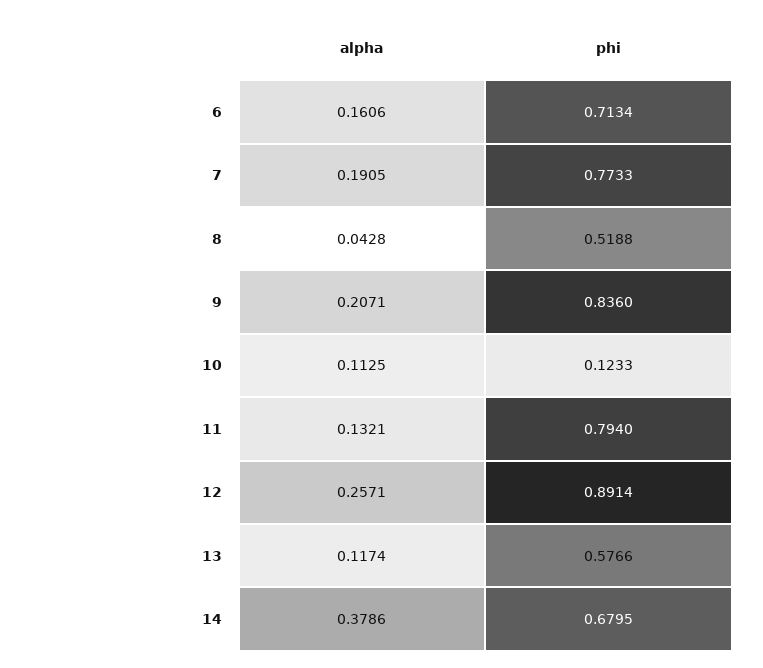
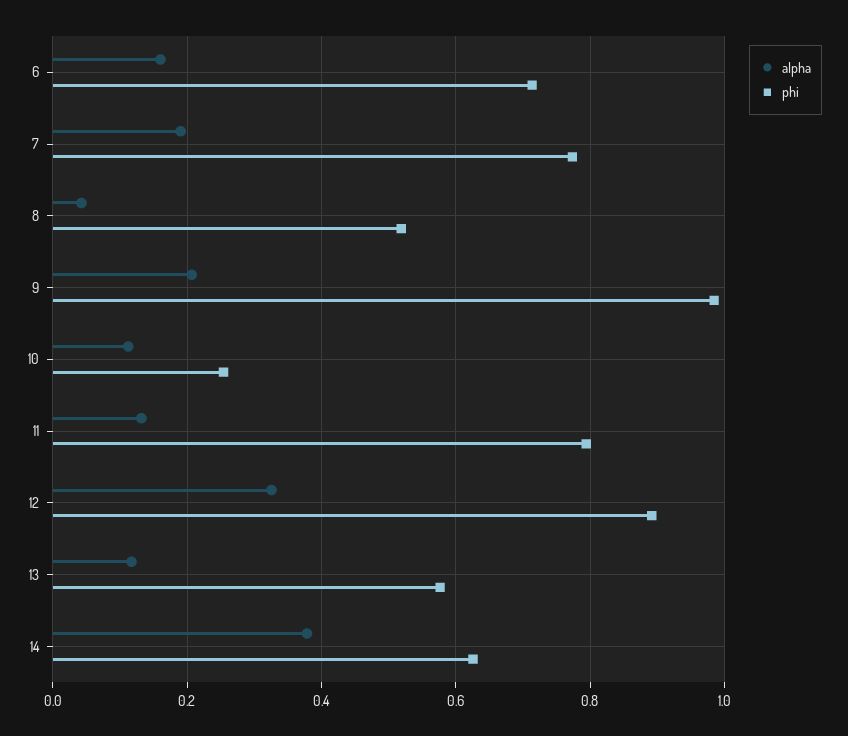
  {
    "alpha": {
      "6": 0.1606,
      "7": 0.1905,
      "8": 0.0428,
      "9": 0.2071,
      "10": 0.1125,
      "11": 0.1321,
-     "12": 0.2571,
+     "12": 0.32,
      "13": 0.1174,
      "14": 0.3786
    },
    "phi": {
      "6": 0.7134,
      "7": 0.7733,
      "8": 0.5188,
-     "9": 0.836,
+     "9": 0.98,
-     "10": 0.1233,
+     "10": 0.26,
      "11": 0.794,
      "12": 0.8914,
      "13": 0.5766,
-     "14": 0.6795
+     "14": 0.62
    }
  }

